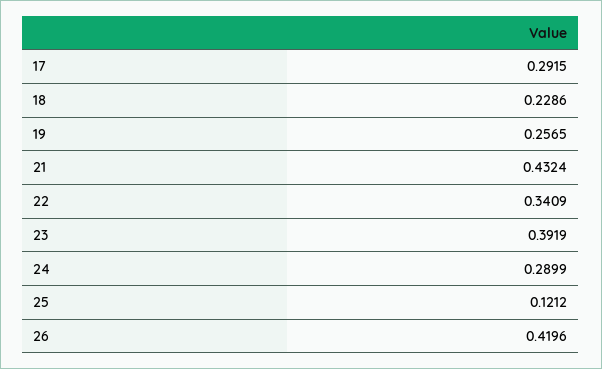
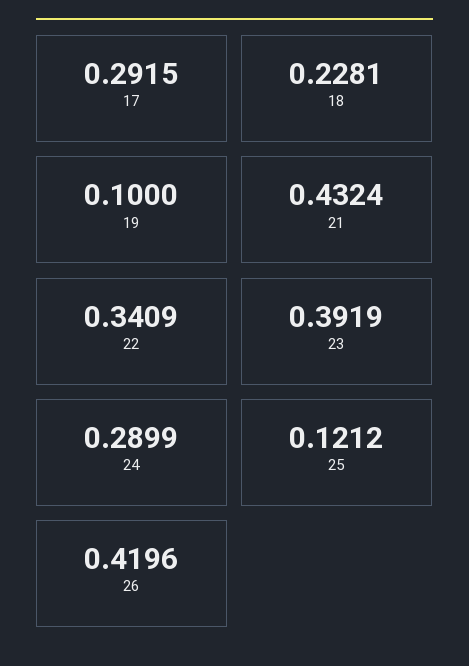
  {
    "17": 0.2915,
-   "18": 0.2286,
+   "18": 0.2281,
-   "19": 0.2565,
+   "19": 0.1,
    "21": 0.4324,
    "22": 0.3409,
    "23": 0.3919,
    "24": 0.2899,
    "25": 0.1212,
    "26": 0.4196
  }

